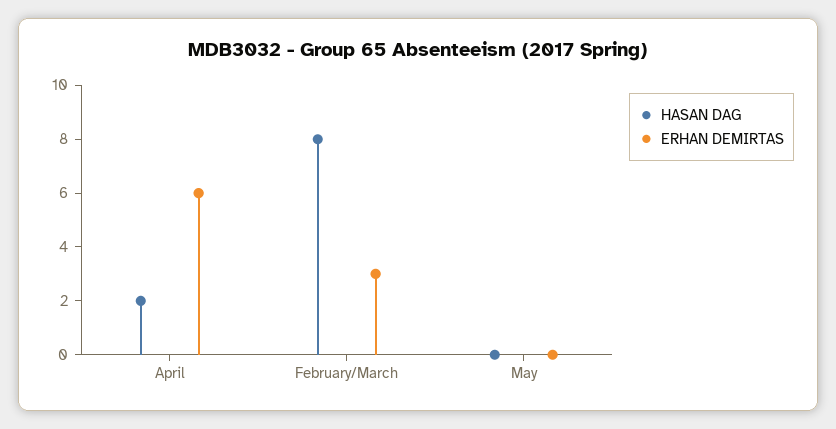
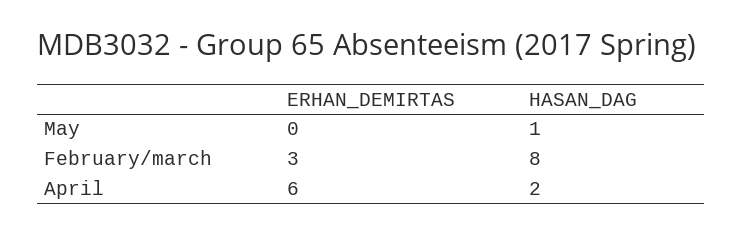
  {
    "HASAN DAG": {
      "April": 2,
      "February/March": 8,
-     "May": 0
+     "May": 1
    },
    "ERHAN DEMIRTAS": {
      "April": 6,
      "February/March": 3,
      "May": 0
    }
  }

